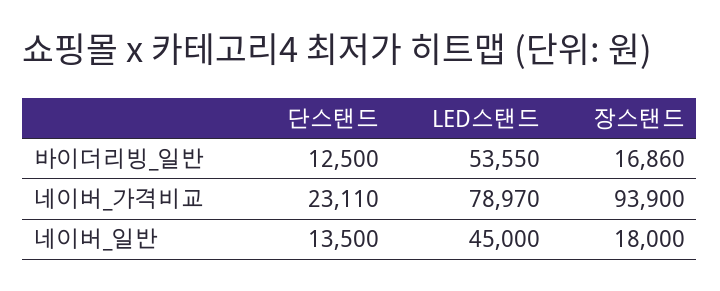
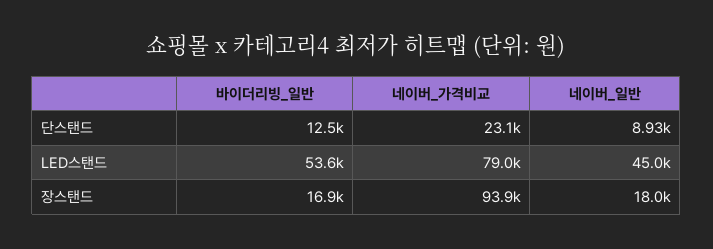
  {
    "단스탠드": {
      "바이더리빙_일반": 12500,
      "네이버_가격비교": 23110,
-     "네이버_일반": 13500
+     "네이버_일반": 8930
    },
    "LED스탠드": {
      "바이더리빙_일반": 53550,
      "네이버_가격비교": 78970,
      "네이버_일반": 45000
    },
    "장스탠드": {
      "바이더리빙_일반": 16860,
      "네이버_가격비교": 93900,
      "네이버_일반": 18000
    }
  }

